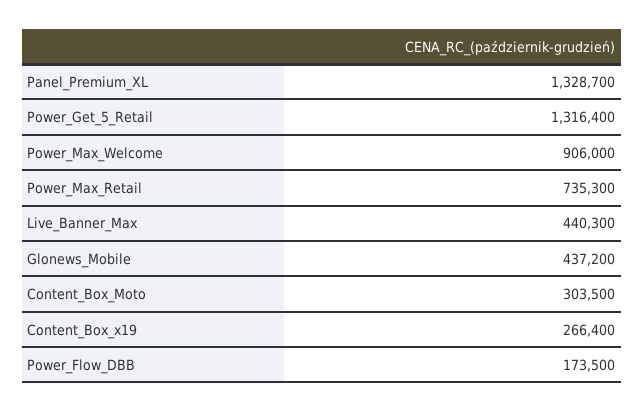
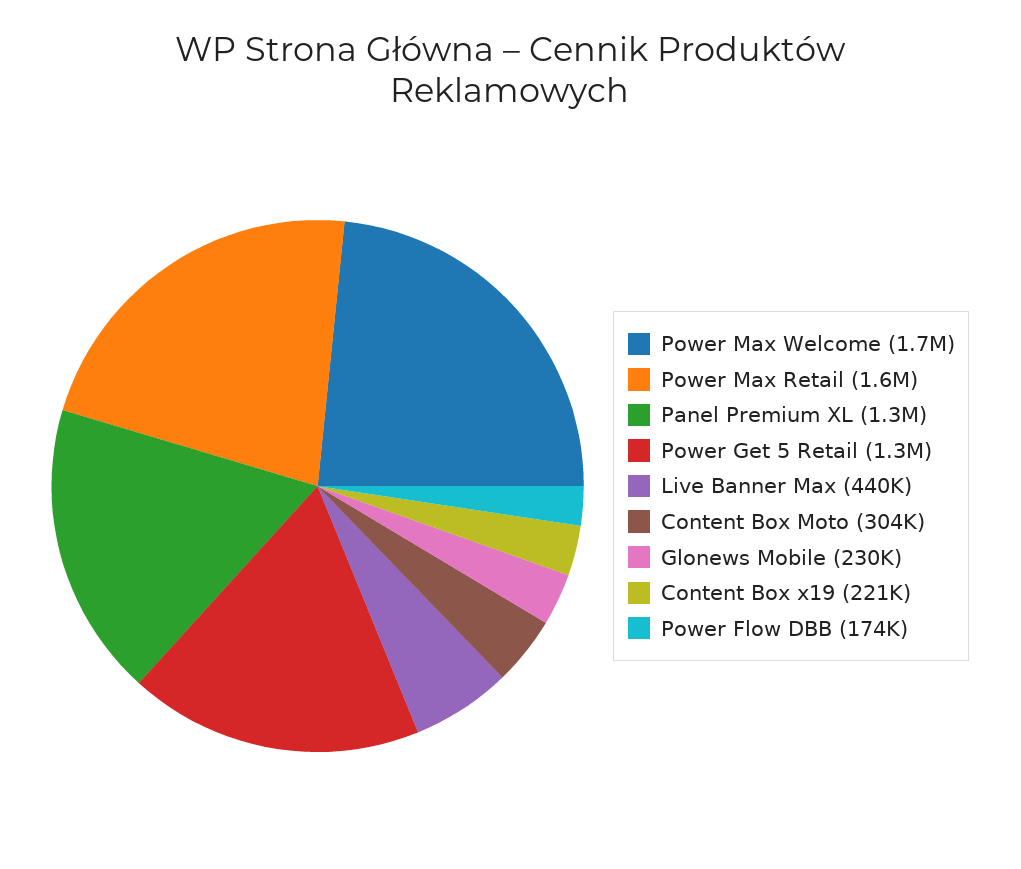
  {
    "Panel_Premium_XL": 1328700,
    "Power_Get_5_Retail": 1316400,
-   "Power_Max_Welcome": 906000,
+   "Power_Max_Welcome": 1700000,
-   "Power_Max_Retail": 735300,
+   "Power_Max_Retail": 1600000,
    "Live_Banner_Max": 440300,
-   "Glonews_Mobile": 437200,
+   "Glonews_Mobile": 230000,
    "Content_Box_Moto": 303500,
-   "Content_Box_x19": 266400,
+   "Content_Box_x19": 221000,
    "Power_Flow_DBB": 173500
  }

